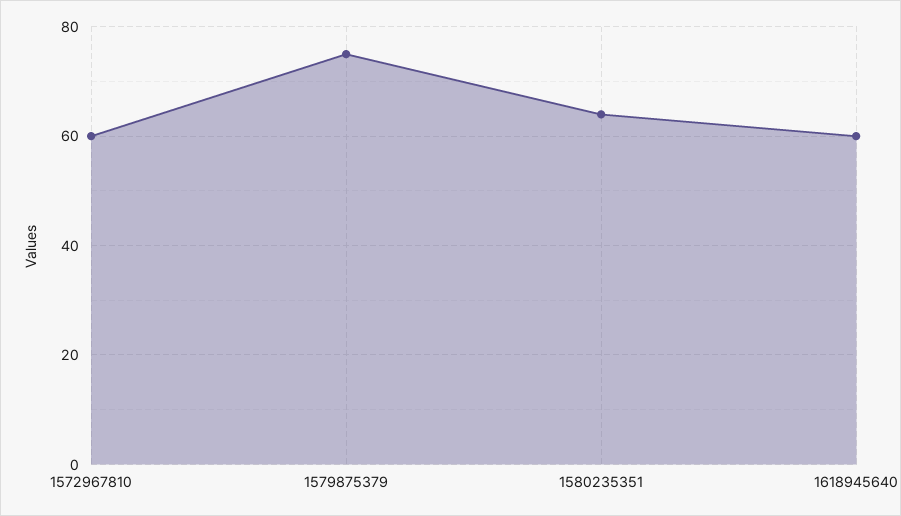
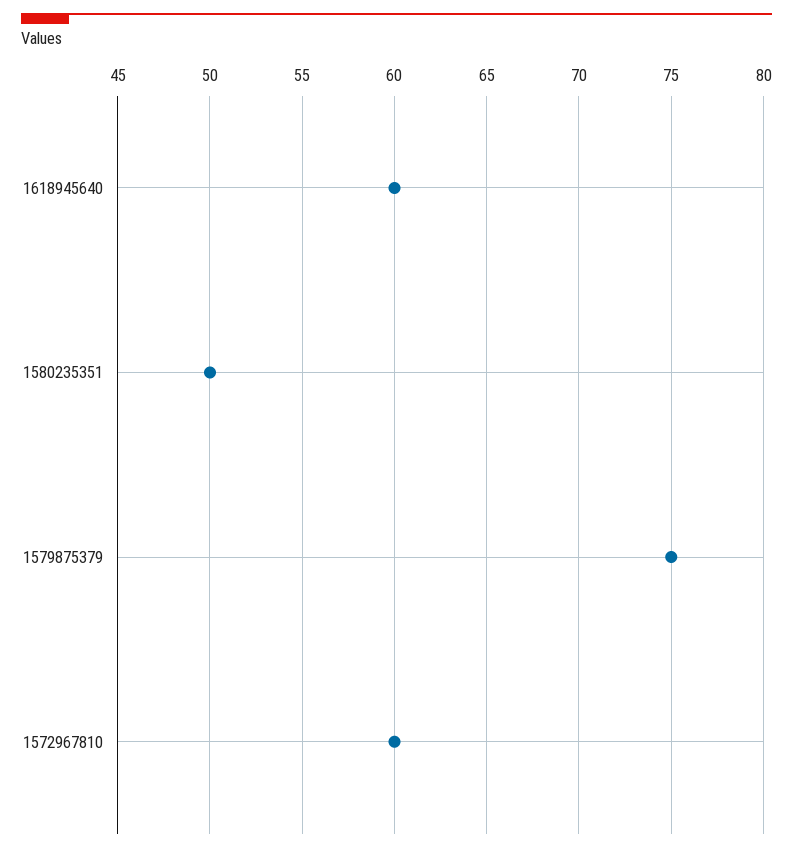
  {
    "1572967810": 60,
    "1579875379": 75,
-   "1580235351": 65,
+   "1580235351": 50,
    "1618945640": 60
  }

